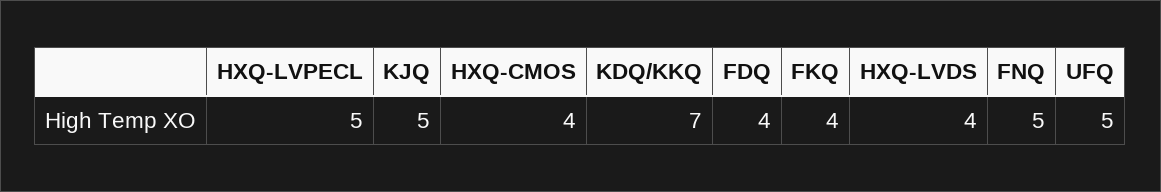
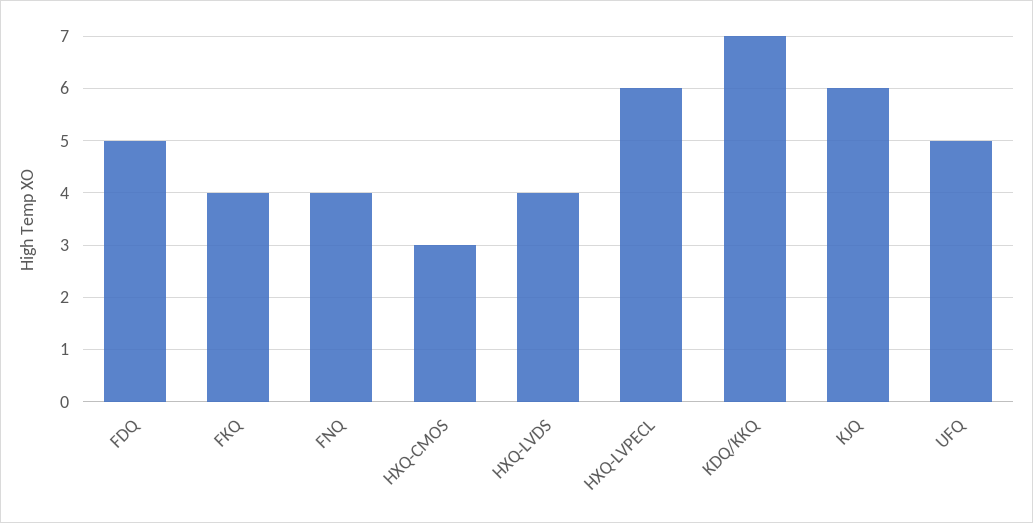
  {
-   "HXQ-LVPECL": 5,
+   "HXQ-LVPECL": 6,
-   "KJQ": 5,
+   "KJQ": 6,
-   "HXQ-CMOS": 4,
+   "HXQ-CMOS": 3,
    "KDQ/KKQ": 7,
-   "FDQ": 4,
+   "FDQ": 5,
    "FKQ": 4,
    "HXQ-LVDS": 4,
-   "FNQ": 5,
+   "FNQ": 4,
    "UFQ": 5
  }

